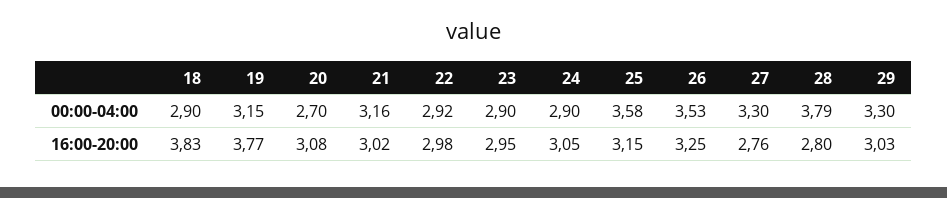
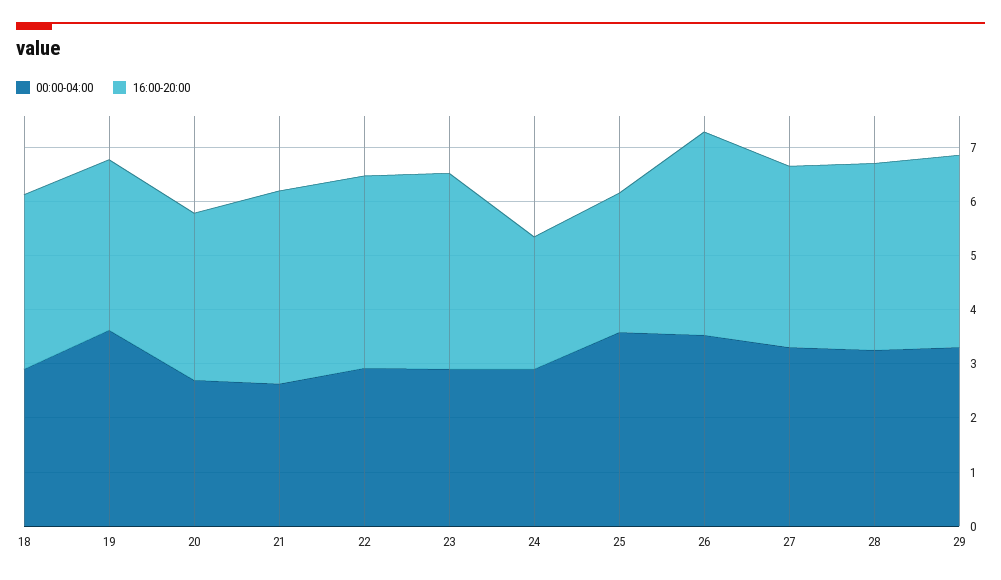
  {
    "00:00-04:00": {
      "18": 2.9,
-     "19": 3.15,
+     "19": 3.6,
      "20": 2.7,
-     "21": 3.16,
+     "21": 2.6,
      "22": 2.92,
      "23": 2.9,
      "24": 2.9,
      "25": 3.58,
      "26": 3.53,
      "27": 3.3,
-     "28": 3.79,
+     "28": 3.2,
      "29": 3.3
    },
    "16:00-20:00": {
-     "18": 3.83,
+     "18": 3.2,
-     "19": 3.77,
+     "19": 3.2,
      "20": 3.08,
-     "21": 3.02,
+     "21": 3.6,
-     "22": 2.98,
+     "22": 3.6,
-     "23": 2.95,
+     "23": 3.6,
-     "24": 3.05,
+     "24": 2.4,
-     "25": 3.15,
+     "25": 2.6,
-     "26": 3.25,
+     "26": 3.8,
-     "27": 2.76,
+     "27": 3.4,
-     "28": 2.8,
+     "28": 3.4,
-     "29": 3.03
+     "29": 3.6
    }
  }

